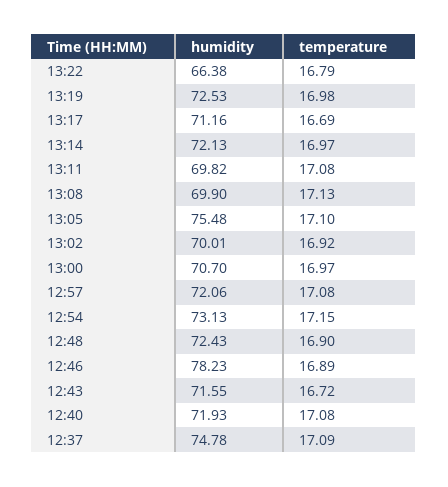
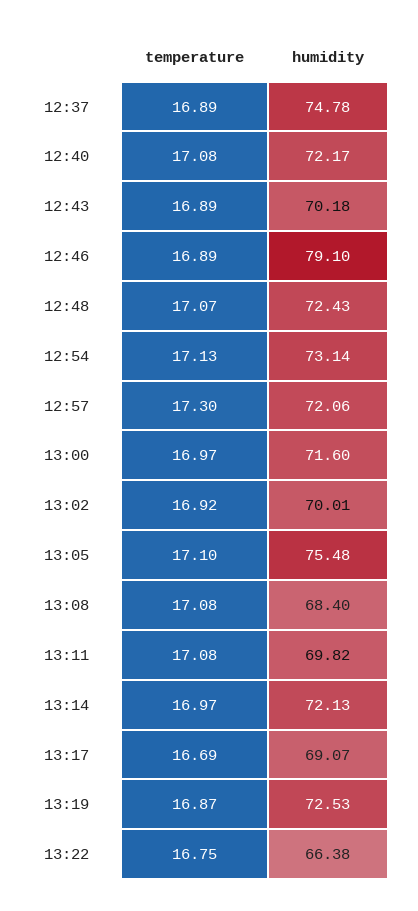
  {
    "humidity": {
      "13:22": 66.38,
      "13:19": 72.53,
-     "13:17": 71.16,
+     "13:17": 69.07,
      "13:14": 72.13,
      "13:11": 69.82,
-     "13:08": 69.9,
+     "13:08": 68.4,
      "13:05": 75.48,
      "13:02": 70.01,
-     "13:00": 70.7,
+     "13:00": 71.6,
      "12:57": 72.06,
-     "12:54": 73.13,
+     "12:54": 73.14,
      "12:48": 72.43,
-     "12:46": 78.23,
+     "12:46": 79.1,
-     "12:43": 71.55,
+     "12:43": 70.18,
-     "12:40": 71.93,
+     "12:40": 72.17,
      "12:37": 74.78
    },
    "temperature": {
-     "13:22": 16.79,
+     "13:22": 16.75,
-     "13:19": 16.98,
+     "13:19": 16.87,
      "13:17": 16.69,
      "13:14": 16.97,
      "13:11": 17.08,
-     "13:08": 17.13,
+     "13:08": 17.08,
      "13:05": 17.1,
      "13:02": 16.92,
      "13:00": 16.97,
-     "12:57": 17.08,
+     "12:57": 17.3,
-     "12:54": 17.15,
+     "12:54": 17.13,
-     "12:48": 16.9,
+     "12:48": 17.07,
      "12:46": 16.89,
-     "12:43": 16.72,
+     "12:43": 16.89,
      "12:40": 17.08,
-     "12:37": 17.09
+     "12:37": 16.89
    }
  }

